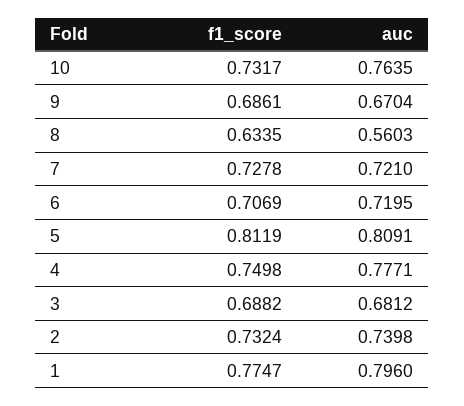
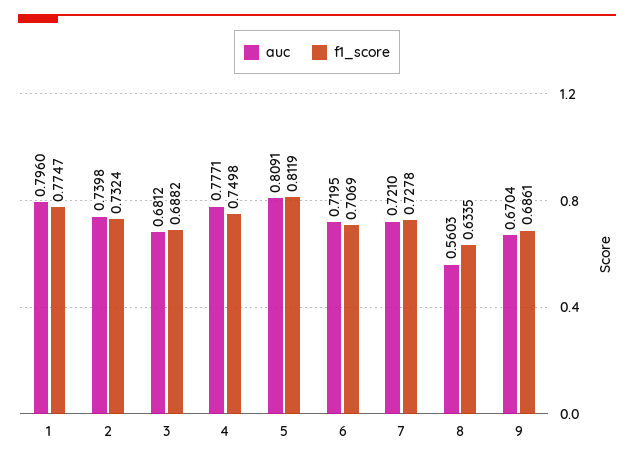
  {
    "f1_score": {
-     "10": 0.7317,
      "9": 0.6861,
      "8": 0.6335,
      "7": 0.7278,
      "6": 0.7069,
      "5": 0.8119,
      "4": 0.7498,
      "3": 0.6882,
      "2": 0.7324,
      "1": 0.7747
    },
    "auc": {
-     "10": 0.7635,
      "9": 0.6704,
      "8": 0.5603,
      "7": 0.721,
      "6": 0.7195,
      "5": 0.8091,
      "4": 0.7771,
      "3": 0.6812,
      "2": 0.7398,
      "1": 0.796
    }
  }

